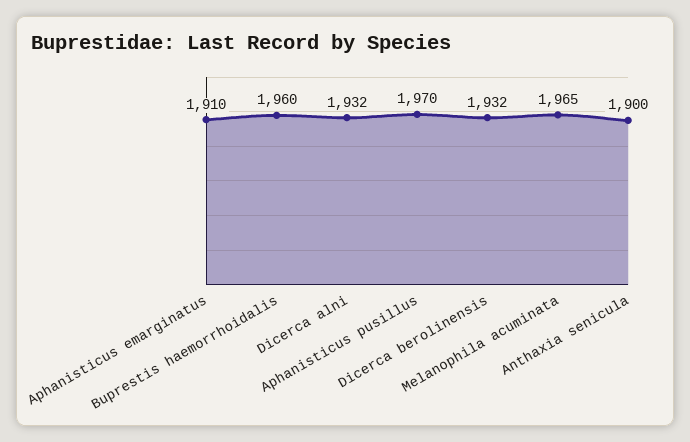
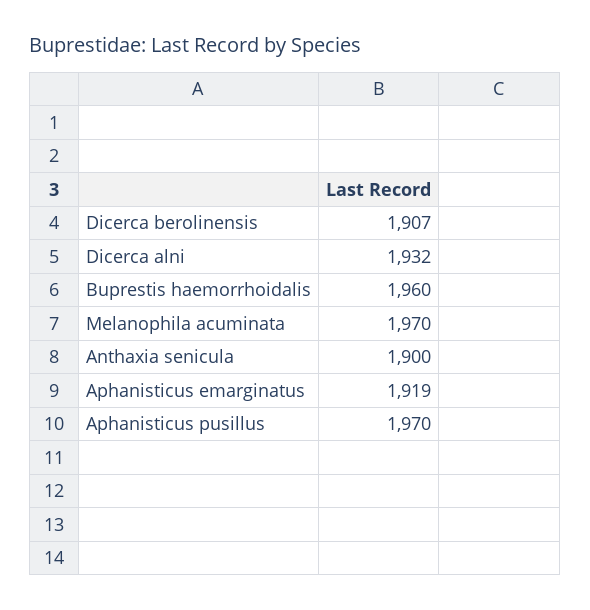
  {
-   "Aphanisticus emarginatus": 1910,
+   "Aphanisticus emarginatus": 1919,
    "Buprestis haemorrhoidalis": 1960,
    "Dicerca alni": 1932,
    "Aphanisticus pusillus": 1970,
-   "Dicerca berolinensis": 1932,
+   "Dicerca berolinensis": 1907,
-   "Melanophila acuminata": 1965,
+   "Melanophila acuminata": 1970,
    "Anthaxia senicula": 1900
  }

